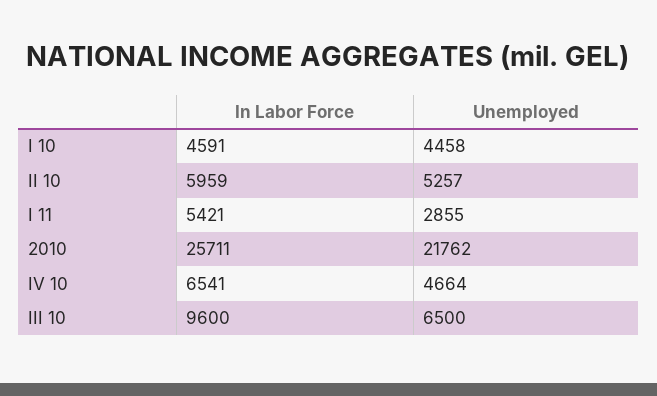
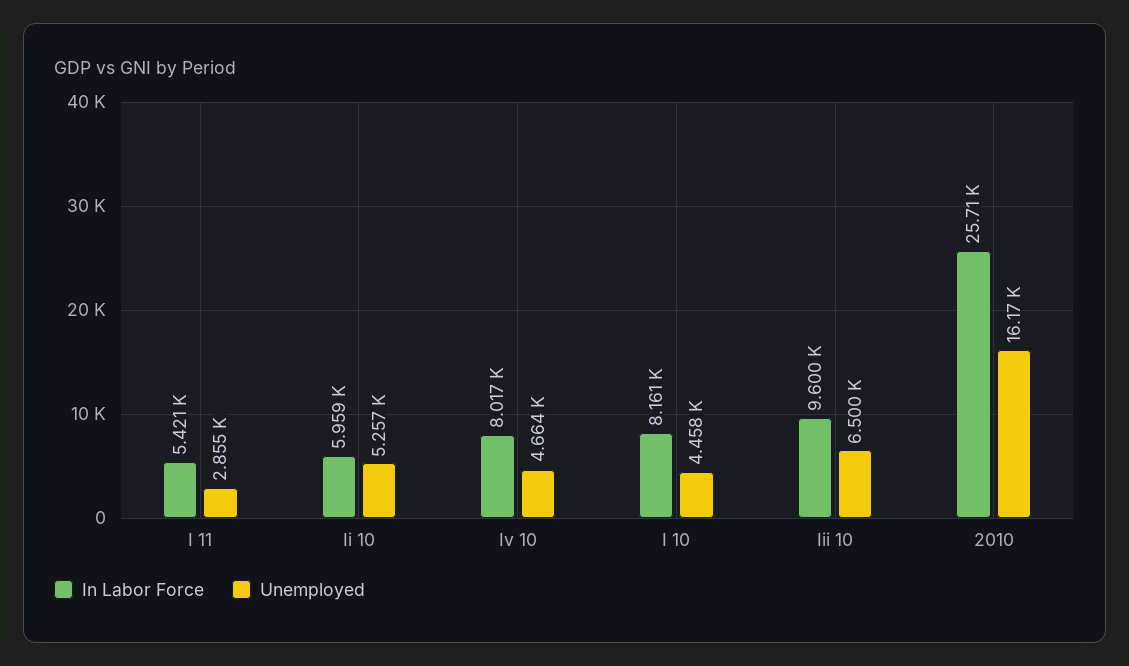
  {
    "In Labor Force": {
-     "I 10": 4591,
+     "I 10": 8161,
      "II 10": 5959,
      "I 11": 5421,
      "2010": 25711,
-     "IV 10": 6541,
+     "IV 10": 8017,
      "III 10": 9600
    },
    "Unemployed": {
      "I 10": 4458,
      "II 10": 5257,
      "I 11": 2855,
-     "2010": 21762,
+     "2010": 16170,
      "IV 10": 4664,
      "III 10": 6500
    }
  }

